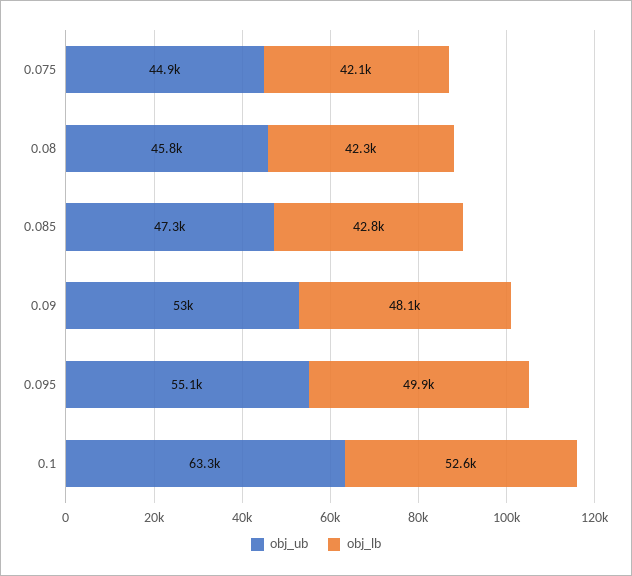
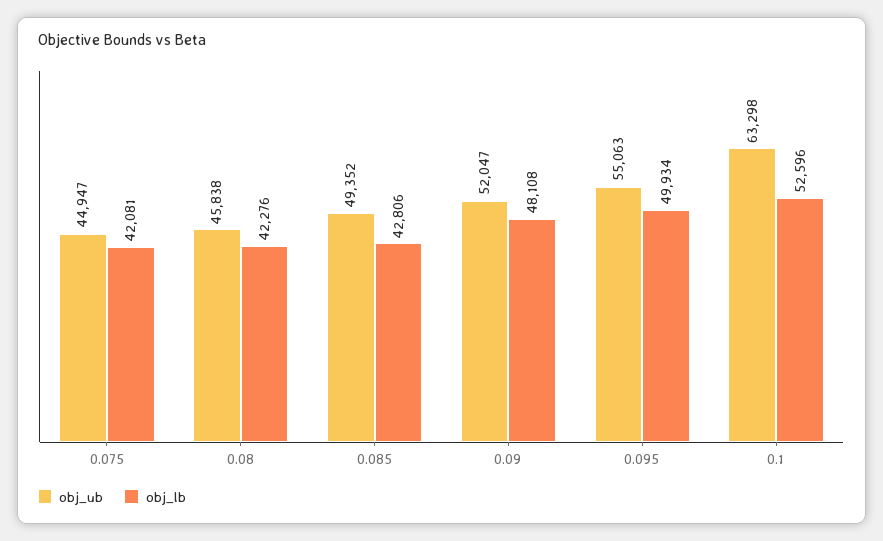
  {
    "obj_ub": {
      "0.075": 44947,
      "0.08": 45838,
-     "0.085": 47300,
+     "0.085": 49352,
-     "0.09": 53000,
+     "0.09": 52047,
      "0.095": 55063,
      "0.1": 63298
    },
    "obj_lb": {
      "0.075": 42081,
      "0.08": 42276,
      "0.085": 42806,
      "0.09": 48108,
      "0.095": 49934,
      "0.1": 52596
    }
  }

